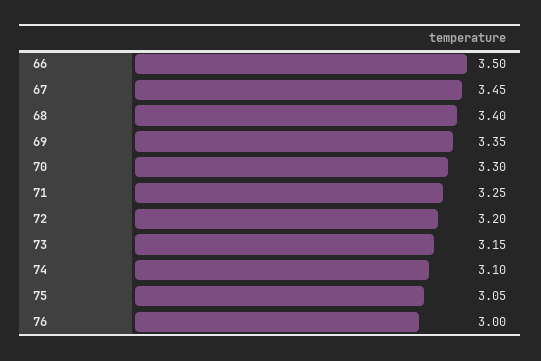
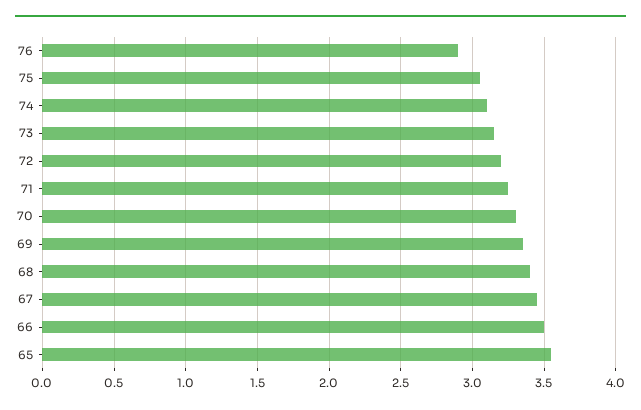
  {
    "66": 3.5,
    "67": 3.45,
    "68": 3.4,
    "69": 3.35,
    "70": 3.3,
    "71": 3.25,
    "72": 3.2,
    "73": 3.15,
    "74": 3.1,
    "75": 3.05,
-   "76": 3
+   "76": 2.9,
+   "65": 3.55
  }

